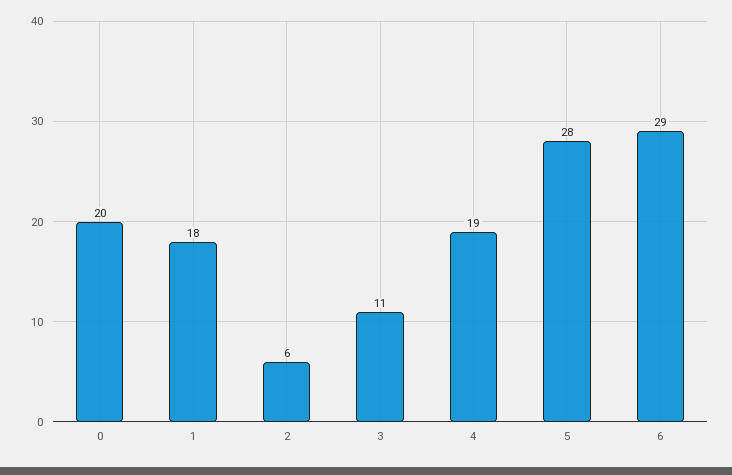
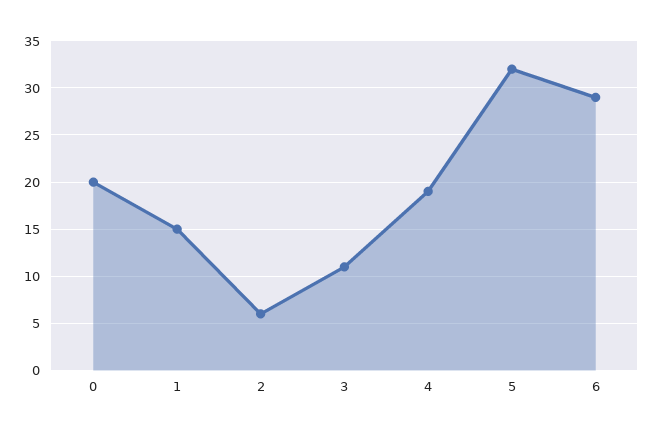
  {
    "0": 20,
-   "1": 18,
+   "1": 15,
    "2": 6,
    "3": 11,
    "4": 19,
-   "5": 28,
+   "5": 32,
    "6": 29
  }

